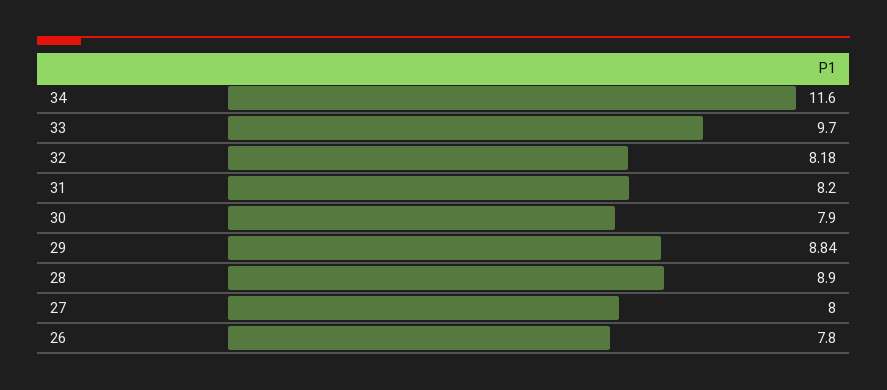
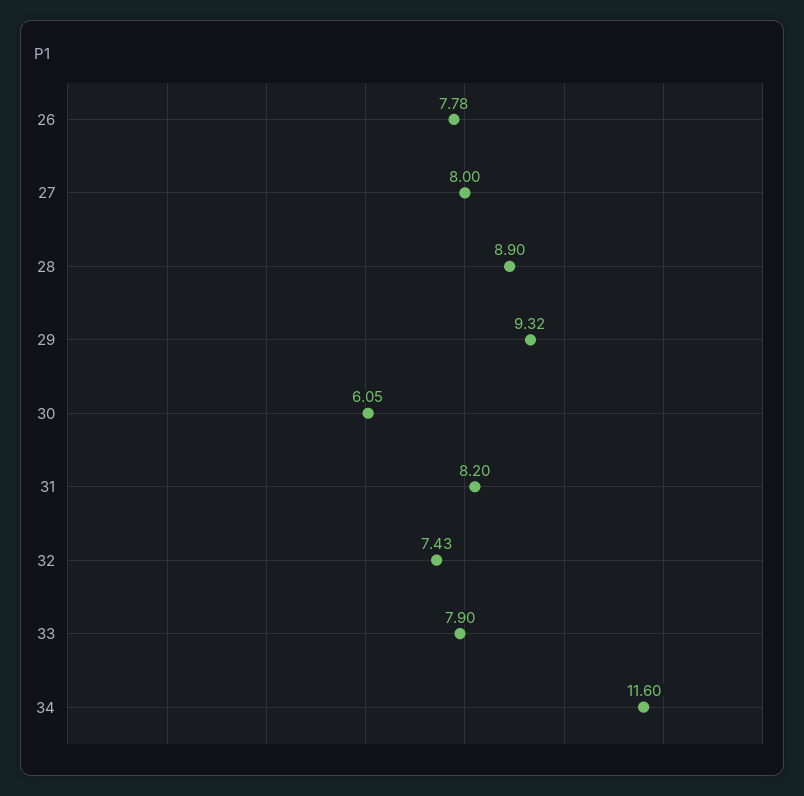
  {
    "34": 11.6,
-   "33": 9.7,
+   "33": 7.9,
-   "32": 8.18,
+   "32": 7.43,
    "31": 8.2,
-   "30": 7.9,
+   "30": 6.05,
-   "29": 8.84,
+   "29": 9.32,
    "28": 8.9,
    "27": 8,
-   "26": 7.8
+   "26": 7.78
  }

